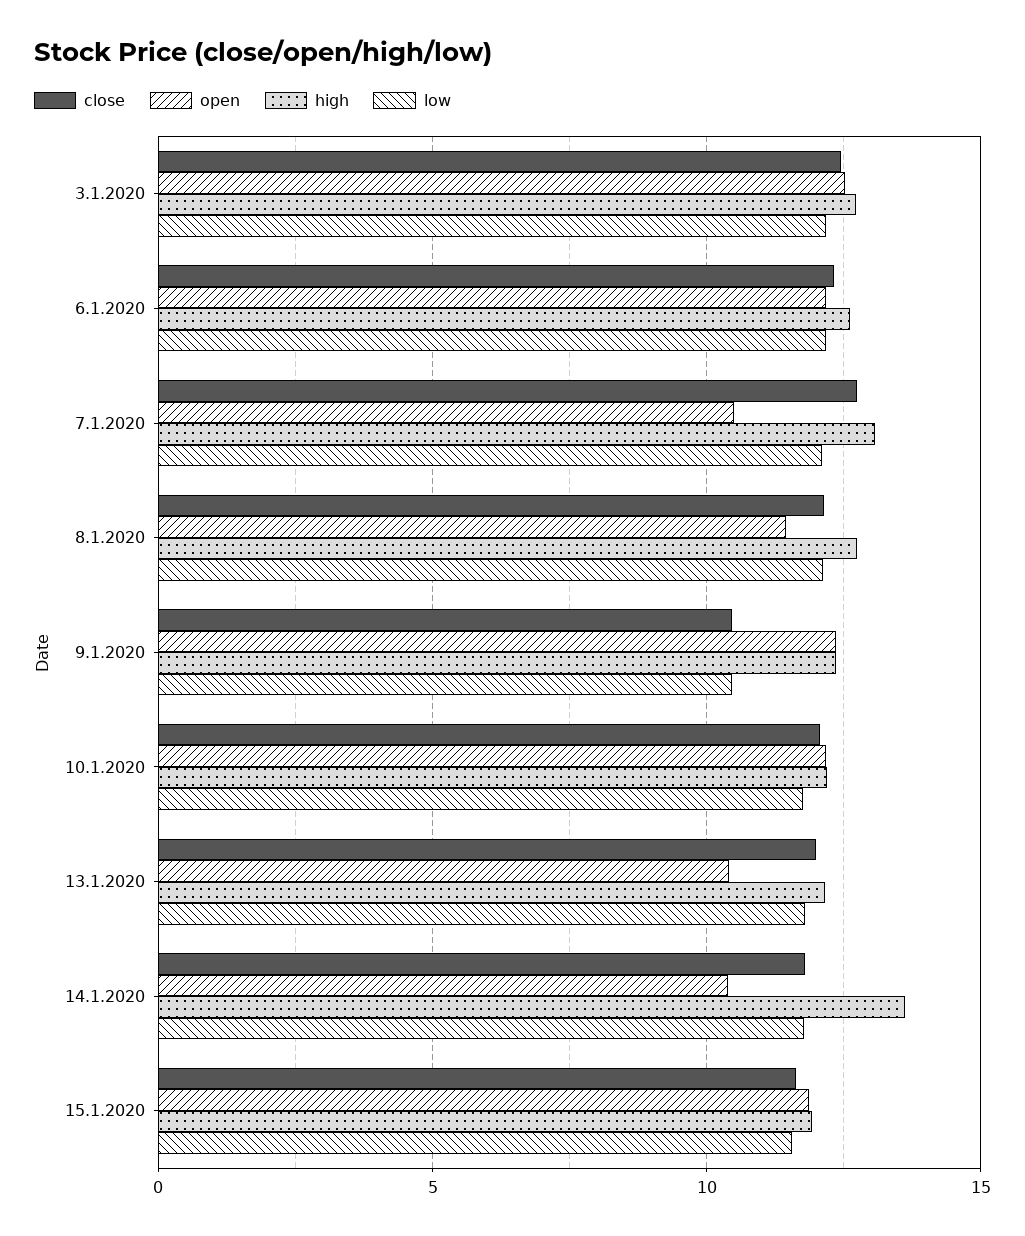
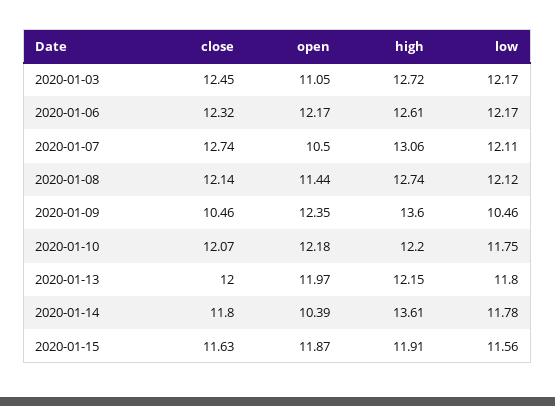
  {
    "close": {
      "3.1.2020": 12.45,
      "6.1.2020": 12.32,
      "7.1.2020": 12.74,
      "8.1.2020": 12.14,
      "9.1.2020": 10.46,
      "10.1.2020": 12.07,
      "13.1.2020": 12,
      "14.1.2020": 11.8,
      "15.1.2020": 11.63
    },
    "open": {
-     "3.1.2020": 12.5,
+     "3.1.2020": 11.05,
      "6.1.2020": 12.17,
      "7.1.2020": 10.5,
      "8.1.2020": 11.44,
      "9.1.2020": 12.35,
      "10.1.2020": 12.18,
-     "13.1.2020": 10.5,
+     "13.1.2020": 11.97,
      "14.1.2020": 10.39,
      "15.1.2020": 11.87
    },
    "high": {
      "3.1.2020": 12.72,
      "6.1.2020": 12.61,
      "7.1.2020": 13.06,
      "8.1.2020": 12.74,
-     "9.1.2020": 12.5,
+     "9.1.2020": 13.6,
      "10.1.2020": 12.2,
      "13.1.2020": 12.15,
      "14.1.2020": 13.61,
      "15.1.2020": 11.91
    },
    "low": {
      "3.1.2020": 12.17,
      "6.1.2020": 12.17,
      "7.1.2020": 12.11,
      "8.1.2020": 12.12,
      "9.1.2020": 10.46,
      "10.1.2020": 11.75,
      "13.1.2020": 11.8,
      "14.1.2020": 11.78,
      "15.1.2020": 11.56
    }
  }

